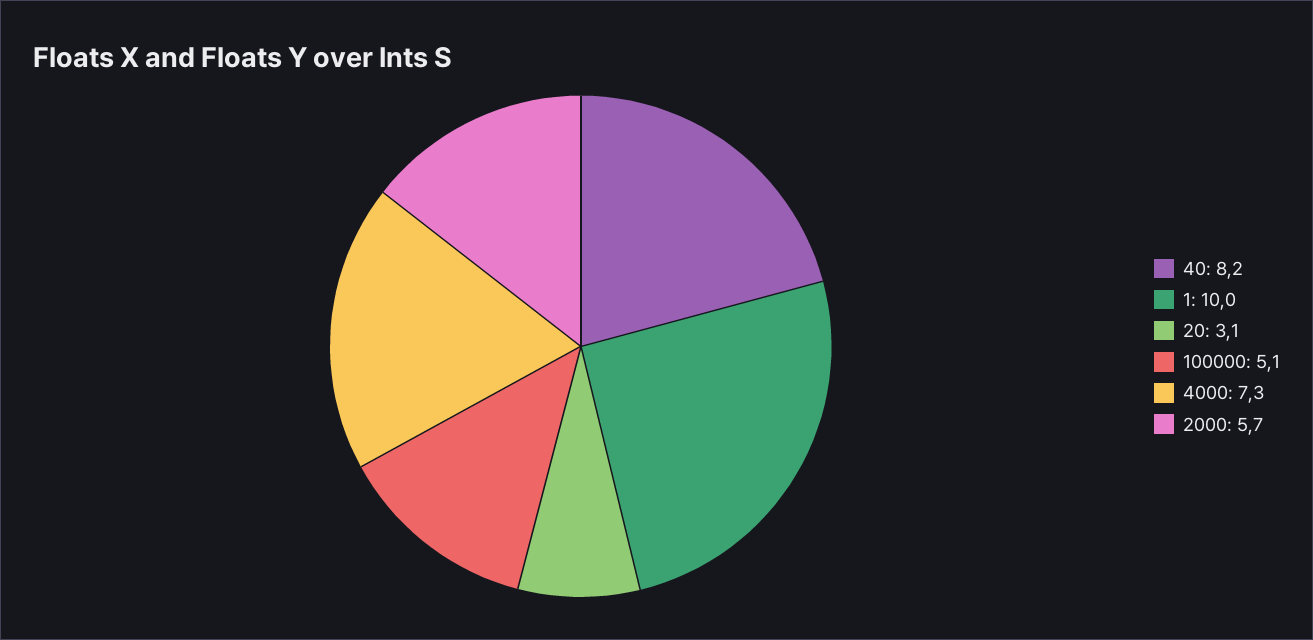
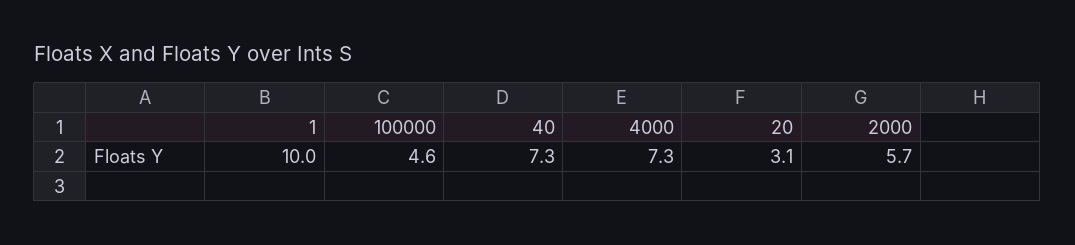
  {
-   "40": 8.2,
+   "40": 7.3,
    "1": 10,
    "20": 3.1,
-   "100000": 5.1,
+   "100000": 4.6,
    "4000": 7.3,
    "2000": 5.7
  }

